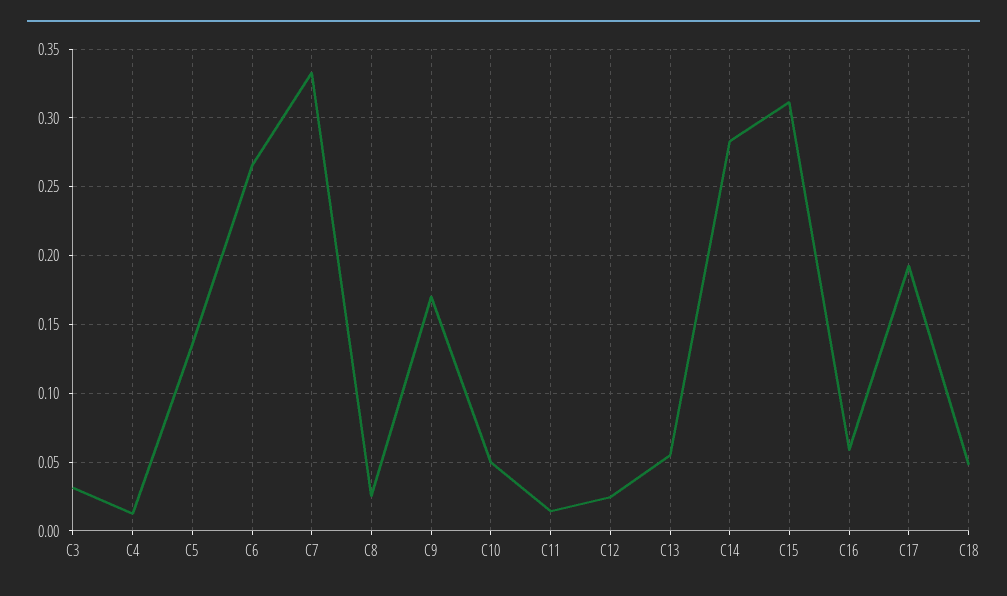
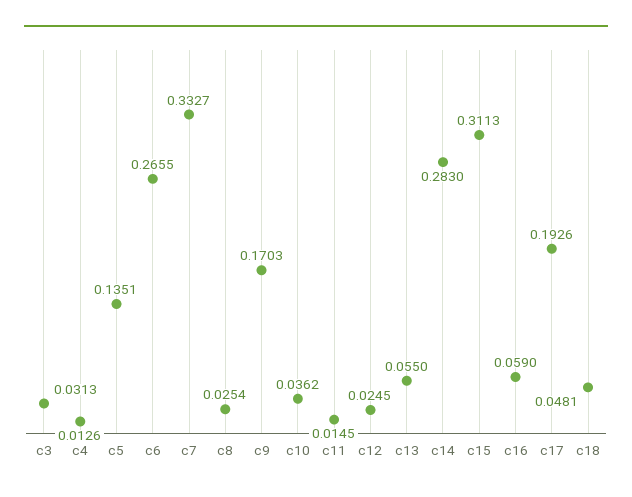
  {
    "C3": 0.0313,
    "C4": 0.0126,
    "C5": 0.1351,
    "C6": 0.2655,
    "C7": 0.3327,
    "C8": 0.0254,
    "C9": 0.1703,
-   "C10": 0.05,
+   "C10": 0.0362,
    "C11": 0.0145,
    "C12": 0.0245,
    "C13": 0.055,
    "C14": 0.283,
    "C15": 0.3113,
    "C16": 0.059,
    "C17": 0.1926,
    "C18": 0.0481
  }

